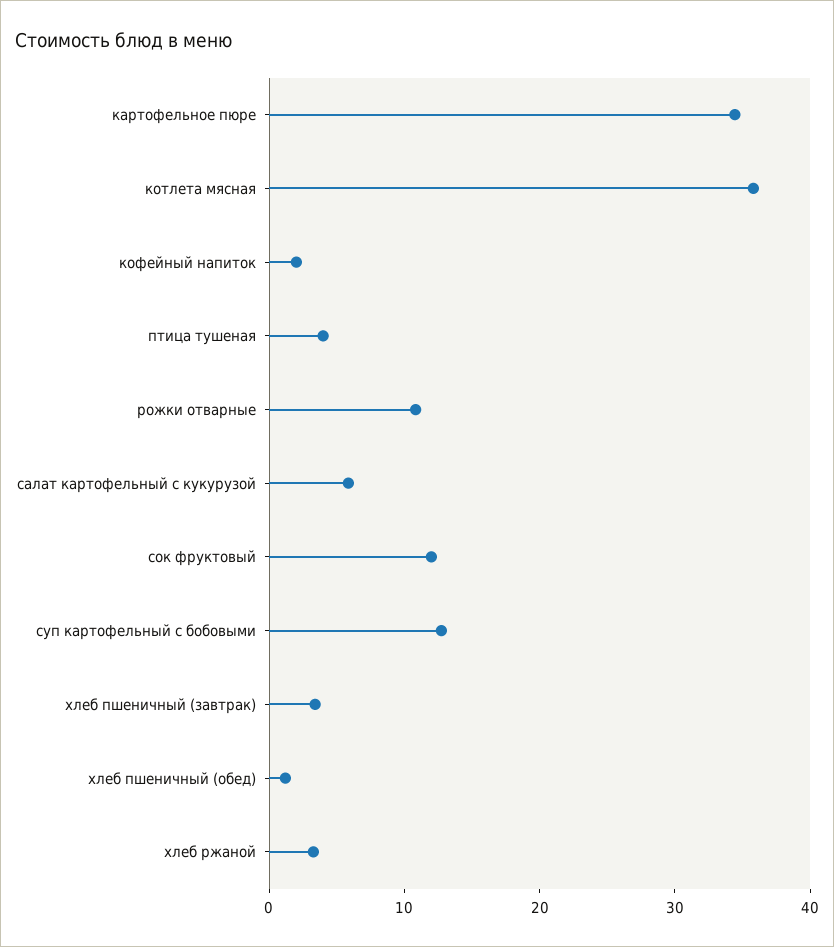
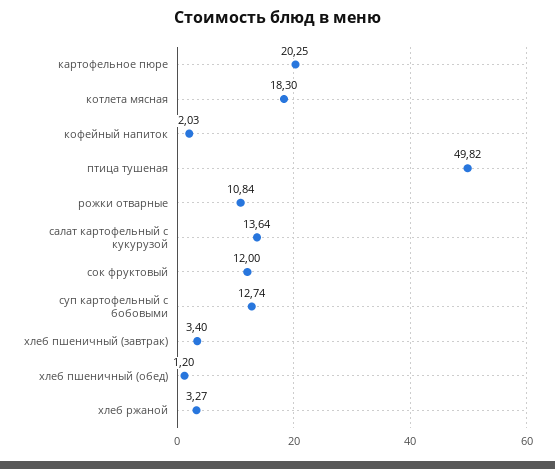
  {
-   "картофельное пюре": 34,
+   "картофельное пюре": 20.25,
-   "котлета мясная": 36,
+   "котлета мясная": 18.3,
    "кофейный напиток": 2.03,
-   "птица тушеная": 4,
+   "птица тушеная": 49.82,
    "рожки отварные": 10.84,
-   "салат картофельный с кукурузой": 6,
+   "салат картофельный с кукурузой": 13.64,
    "сок фруктовый": 12,
    "суп картофельный с бобовыми": 12.74,
    "хлеб пшеничный (завтрак)": 3.4,
    "хлеб пшеничный (обед)": 1.2,
    "хлеб ржаной": 3.27
  }

